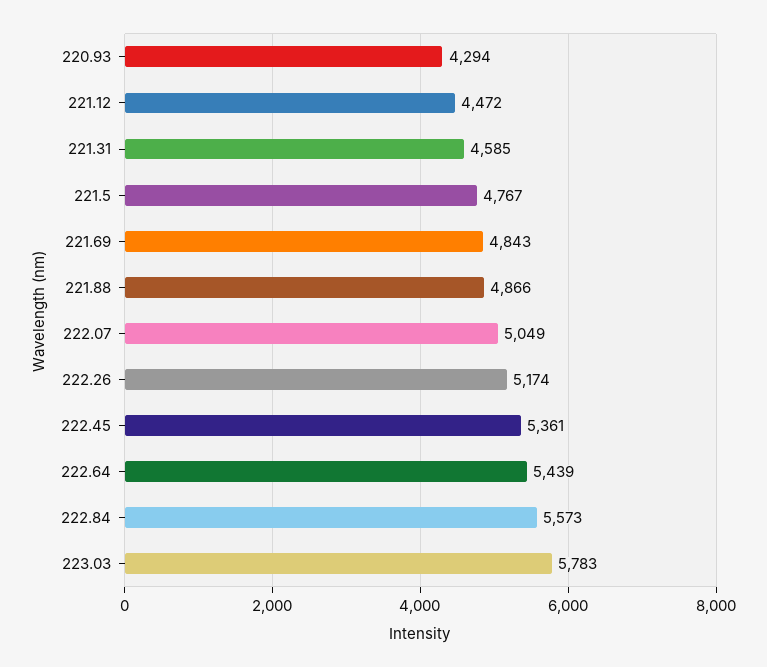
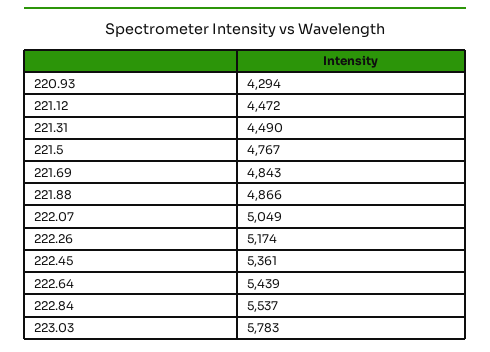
  {
    "220.93": 4294,
    "221.12": 4472,
-   "221.31": 4585,
+   "221.31": 4490,
    "221.5": 4767,
    "221.69": 4843,
    "221.88": 4866,
    "222.07": 5049,
    "222.26": 5174,
    "222.45": 5361,
    "222.64": 5439,
-   "222.84": 5573,
+   "222.84": 5537,
    "223.03": 5783
  }

